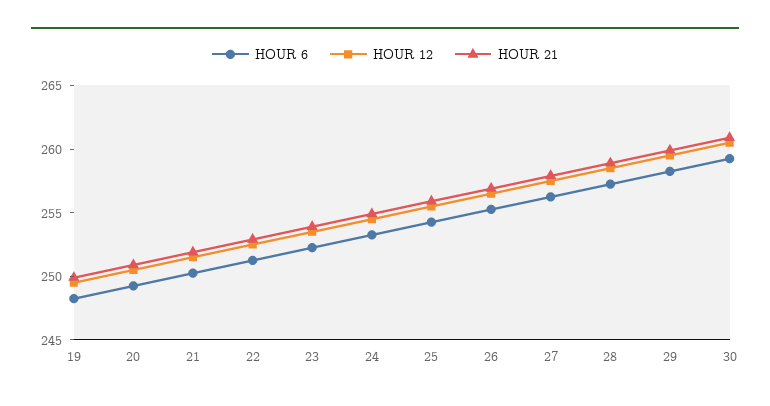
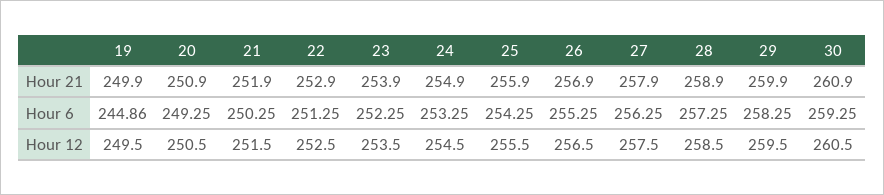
  {
    "HOUR 6": {
-     "19": 248,
+     "19": 244.86,
      "20": 249.25,
      "21": 250.25,
      "22": 251.25,
      "23": 252.25,
      "24": 253.25,
      "25": 254.25,
      "26": 255.25,
      "27": 256.25,
      "28": 257.25,
      "29": 258.25,
      "30": 259.25
    },
    "HOUR 12": {
      "19": 249.5,
      "20": 250.5,
      "21": 251.5,
      "22": 252.5,
      "23": 253.5,
      "24": 254.5,
      "25": 255.5,
      "26": 256.5,
      "27": 257.5,
      "28": 258.5,
      "29": 259.5,
      "30": 260.5
    },
    "HOUR 21": {
      "19": 249.9,
      "20": 250.9,
      "21": 251.9,
      "22": 252.9,
      "23": 253.9,
      "24": 254.9,
      "25": 255.9,
      "26": 256.9,
      "27": 257.9,
      "28": 258.9,
      "29": 259.9,
      "30": 260.9
    }
  }

